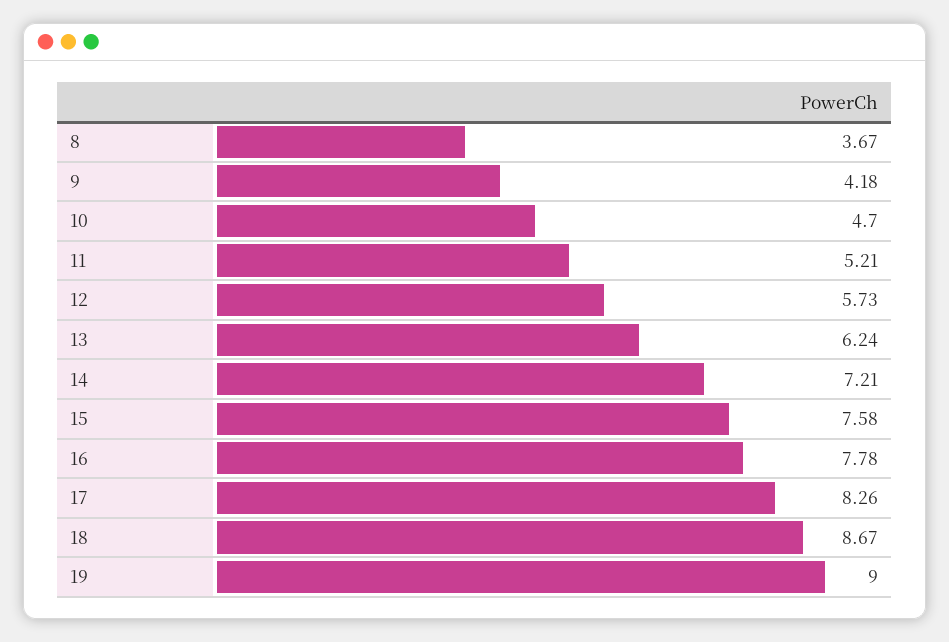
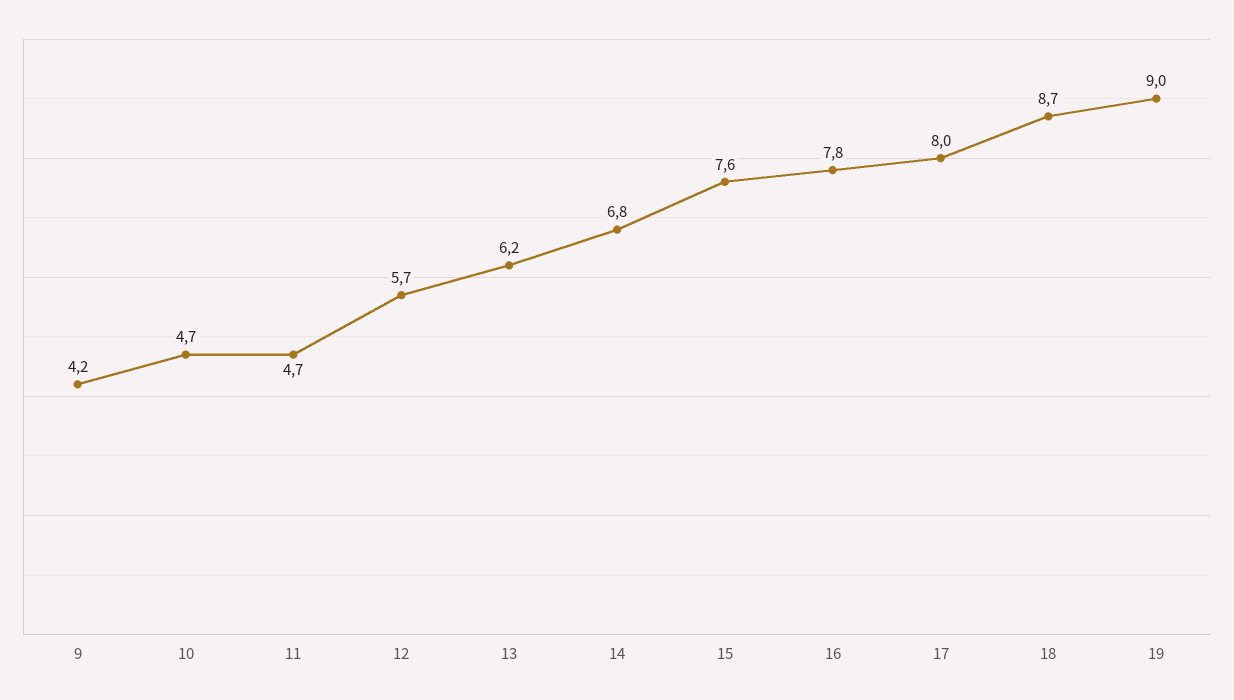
  {
-   "8": 3.67,
    "9": 4.18,
    "10": 4.7,
-   "11": 5.21,
+   "11": 4.7,
    "12": 5.73,
    "13": 6.24,
-   "14": 7.21,
+   "14": 6.8,
    "15": 7.58,
    "16": 7.78,
-   "17": 8.26,
+   "17": 8,
    "18": 8.67,
    "19": 9
  }

